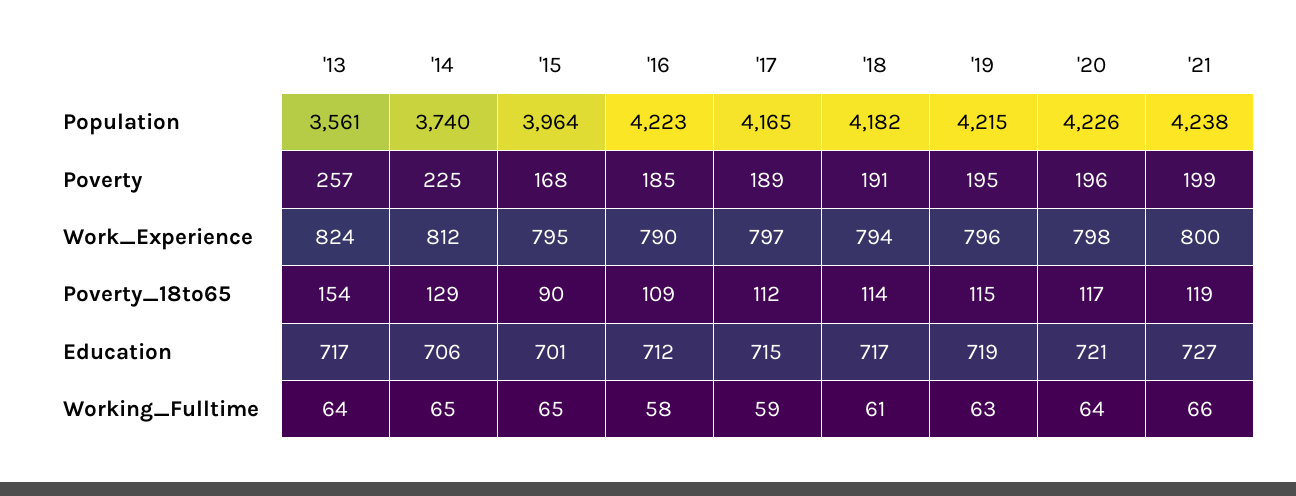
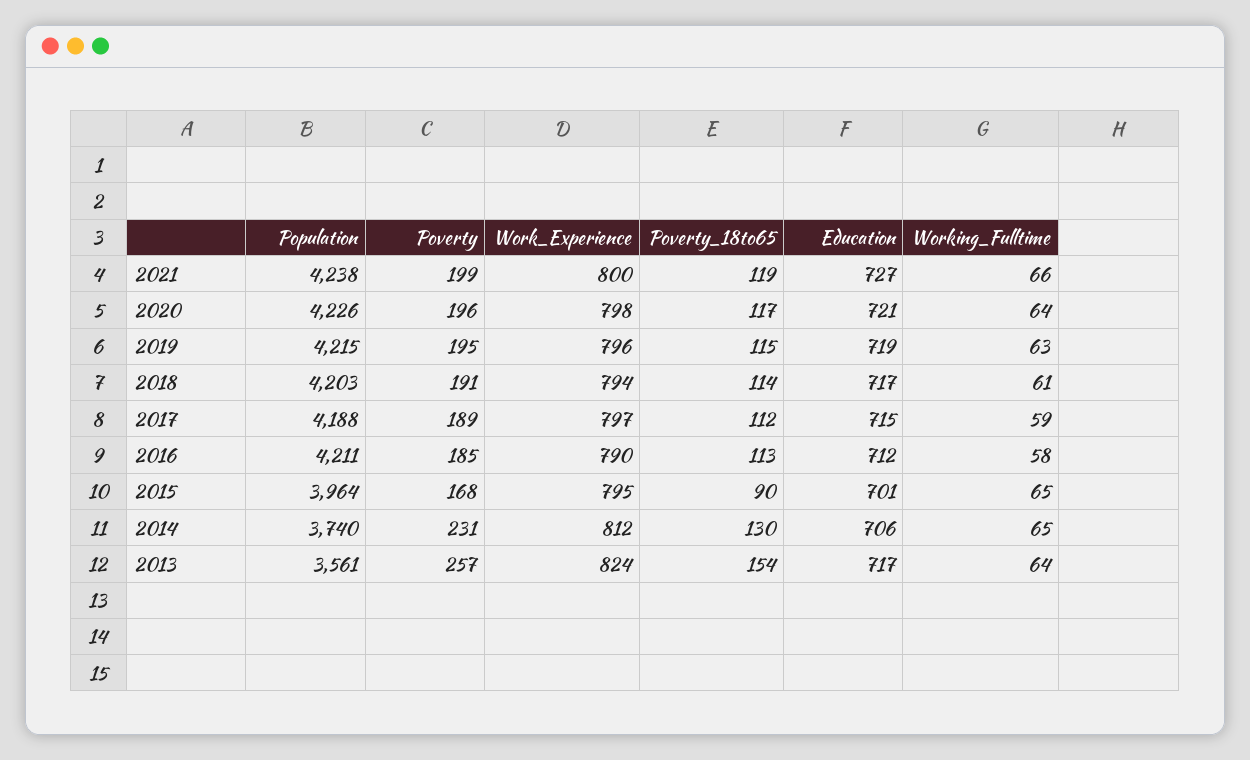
  {
    "'13": {
      "Population": 3561,
      "Poverty": 257,
      "Work_Experience": 824,
      "Poverty_18to65": 154,
      "Education": 717,
      "Working_Fulltime": 64
    },
    "'14": {
      "Population": 3740,
-     "Poverty": 225,
+     "Poverty": 231,
      "Work_Experience": 812,
-     "Poverty_18to65": 129,
+     "Poverty_18to65": 130,
      "Education": 706,
      "Working_Fulltime": 65
    },
    "'15": {
      "Population": 3964,
      "Poverty": 168,
      "Work_Experience": 795,
      "Poverty_18to65": 90,
      "Education": 701,
      "Working_Fulltime": 65
    },
    "'16": {
-     "Population": 4223,
+     "Population": 4211,
      "Poverty": 185,
      "Work_Experience": 790,
-     "Poverty_18to65": 109,
+     "Poverty_18to65": 113,
      "Education": 712,
      "Working_Fulltime": 58
    },
    "'17": {
-     "Population": 4165,
+     "Population": 4188,
      "Poverty": 189,
      "Work_Experience": 797,
      "Poverty_18to65": 112,
      "Education": 715,
      "Working_Fulltime": 59
    },
    "'18": {
-     "Population": 4182,
+     "Population": 4203,
      "Poverty": 191,
      "Work_Experience": 794,
      "Poverty_18to65": 114,
      "Education": 717,
      "Working_Fulltime": 61
    },
    "'19": {
      "Population": 4215,
      "Poverty": 195,
      "Work_Experience": 796,
      "Poverty_18to65": 115,
      "Education": 719,
      "Working_Fulltime": 63
    },
    "'20": {
      "Population": 4226,
      "Poverty": 196,
      "Work_Experience": 798,
      "Poverty_18to65": 117,
      "Education": 721,
      "Working_Fulltime": 64
    },
    "'21": {
      "Population": 4238,
      "Poverty": 199,
      "Work_Experience": 800,
      "Poverty_18to65": 119,
      "Education": 727,
      "Working_Fulltime": 66
    }
  }

